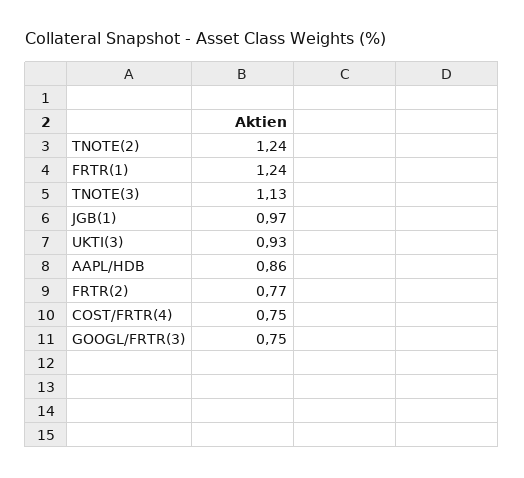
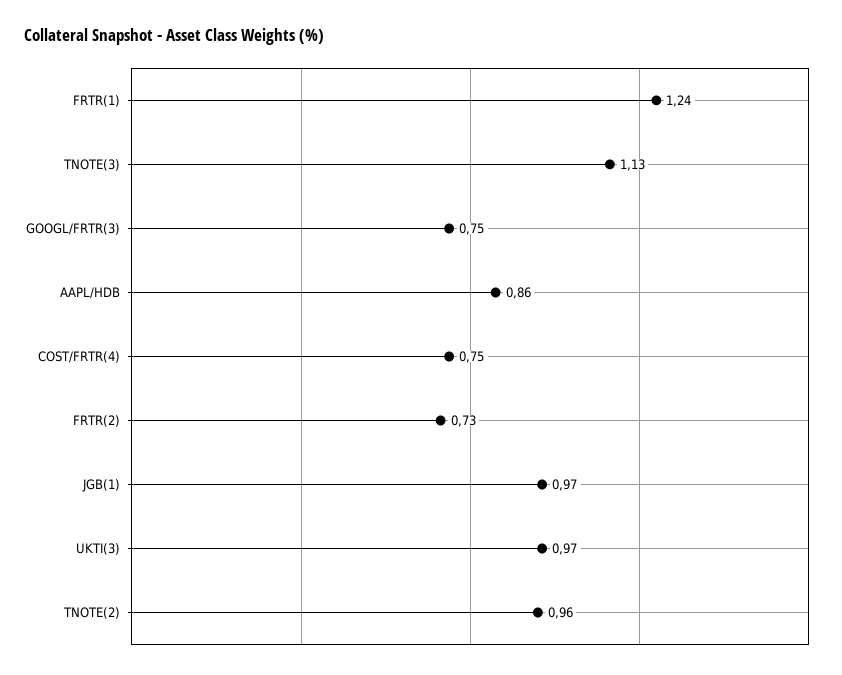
  {
-   "TNOTE(2)": 1.24,
+   "TNOTE(2)": 0.96,
    "FRTR(1)": 1.24,
    "TNOTE(3)": 1.13,
    "JGB(1)": 0.97,
-   "UKTI(3)": 0.93,
+   "UKTI(3)": 0.97,
    "AAPL/HDB": 0.86,
-   "FRTR(2)": 0.77,
+   "FRTR(2)": 0.73,
    "COST/FRTR(4)": 0.75,
    "GOOGL/FRTR(3)": 0.75
  }

